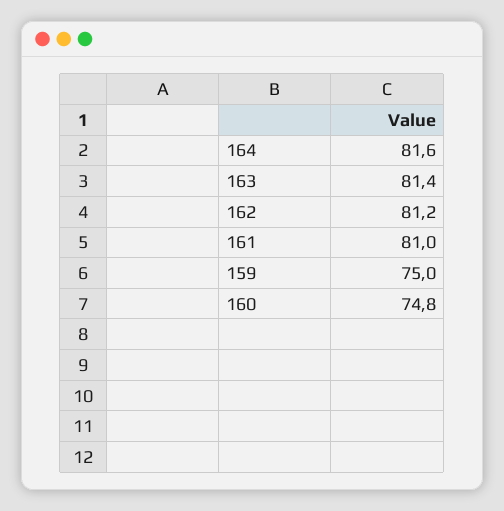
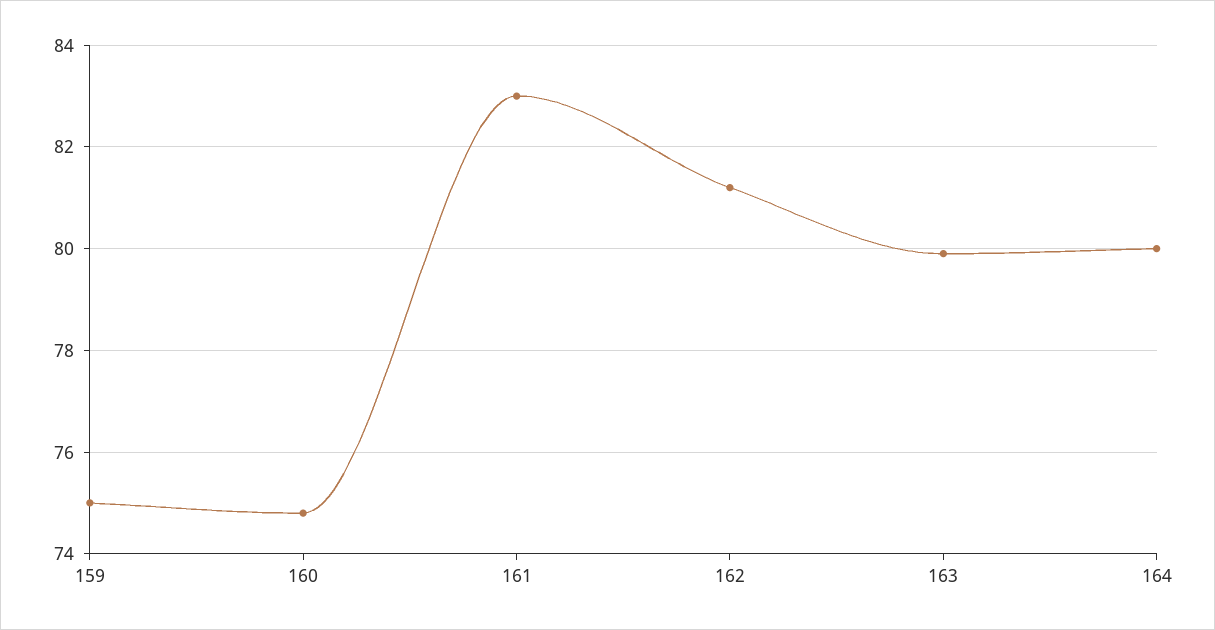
  {
-   "164": 81.6,
+   "164": 80,
-   "163": 81.4,
+   "163": 80,
    "162": 81.2,
-   "161": 81,
+   "161": 83,
    "159": 75,
    "160": 74.8
  }

